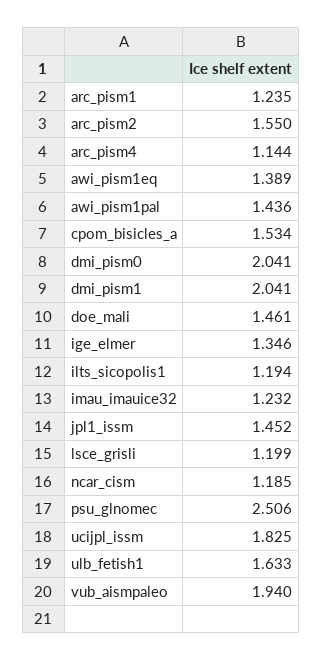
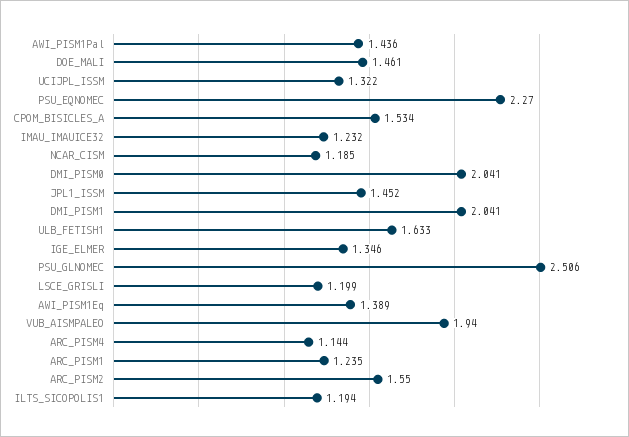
  {
    "arc_pism1": 1.235,
    "arc_pism2": 1.55,
    "arc_pism4": 1.144,
    "awi_pism1eq": 1.389,
    "awi_pism1pal": 1.436,
    "cpom_bisicles_a": 1.534,
    "dmi_pism0": 2.041,
    "dmi_pism1": 2.041,
    "doe_mali": 1.461,
    "ige_elmer": 1.346,
    "ilts_sicopolis1": 1.194,
    "imau_imauice32": 1.232,
    "jpl1_issm": 1.452,
    "lsce_grisli": 1.199,
    "ncar_cism": 1.185,
    "psu_glnomec": 2.506,
-   "ucijpl_issm": 1.825,
+   "ucijpl_issm": 1.322,
    "ulb_fetish1": 1.633,
-   "vub_aismpaleo": 1.94
+   "vub_aismpaleo": 1.94,
+   "PSU_EQNOMEC": 2.27
  }

